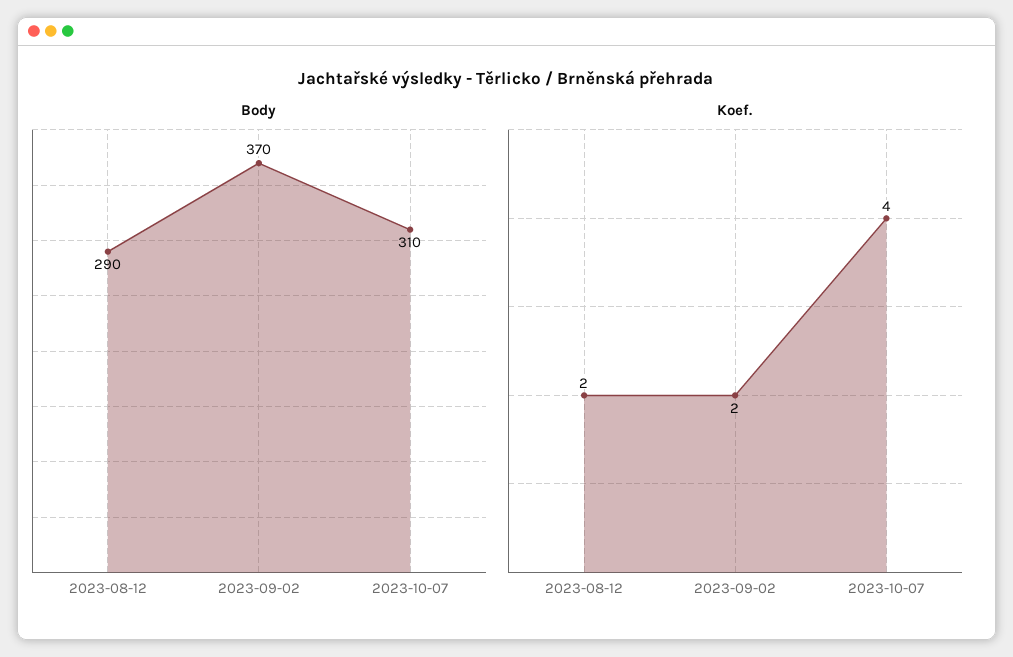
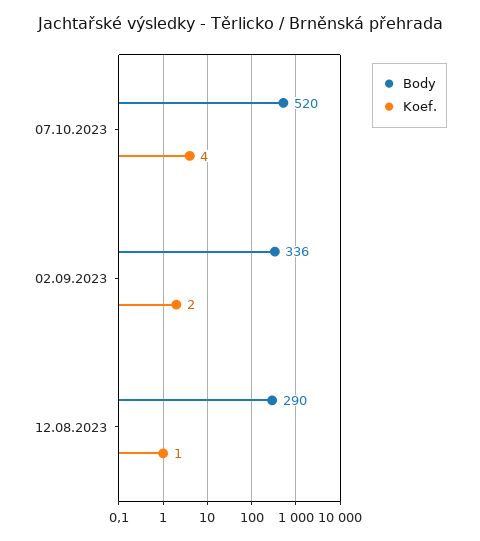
  {
    "Body": {
      "2023-08-12": 290,
-     "2023-09-02": 370,
+     "2023-09-02": 336,
-     "2023-10-07": 310
+     "2023-10-07": 520
    },
    "Koef.": {
-     "2023-08-12": 2,
+     "2023-08-12": 1,
      "2023-09-02": 2,
      "2023-10-07": 4
    }
  }

